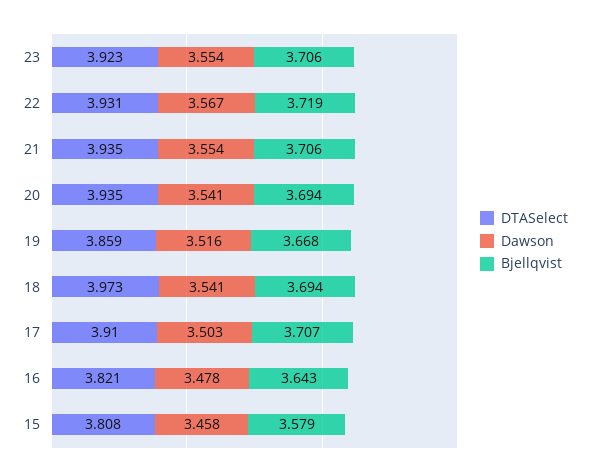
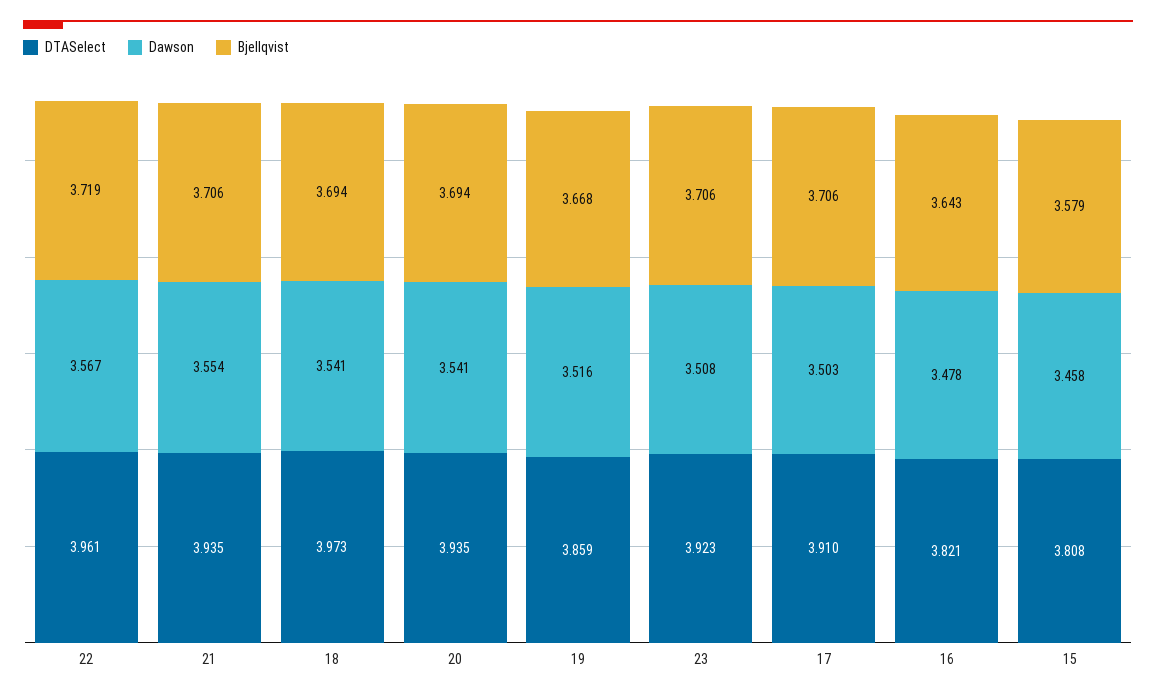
  {
    "DTASelect": {
      "23": 3.923,
-     "22": 3.931,
+     "22": 3.961,
      "21": 3.935,
      "20": 3.935,
      "19": 3.859,
      "18": 3.973,
      "17": 3.91,
      "16": 3.821,
      "15": 3.808
    },
    "Dawson": {
-     "23": 3.554,
+     "23": 3.508,
      "22": 3.567,
      "21": 3.554,
      "20": 3.541,
      "19": 3.516,
      "18": 3.541,
      "17": 3.503,
      "16": 3.478,
      "15": 3.458
    },
    "Bjellqvist": {
      "23": 3.706,
      "22": 3.719,
      "21": 3.706,
      "20": 3.694,
      "19": 3.668,
      "18": 3.694,
-     "17": 3.707,
+     "17": 3.706,
      "16": 3.643,
      "15": 3.579
    }
  }

